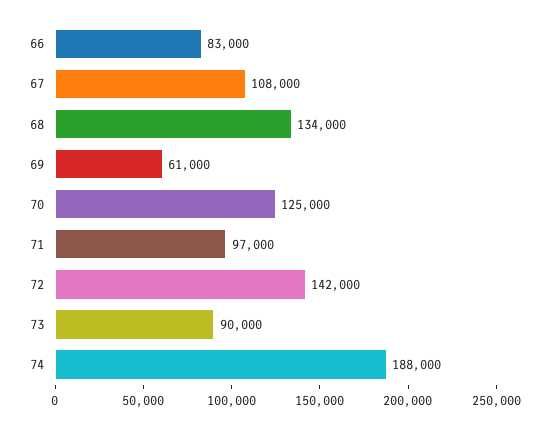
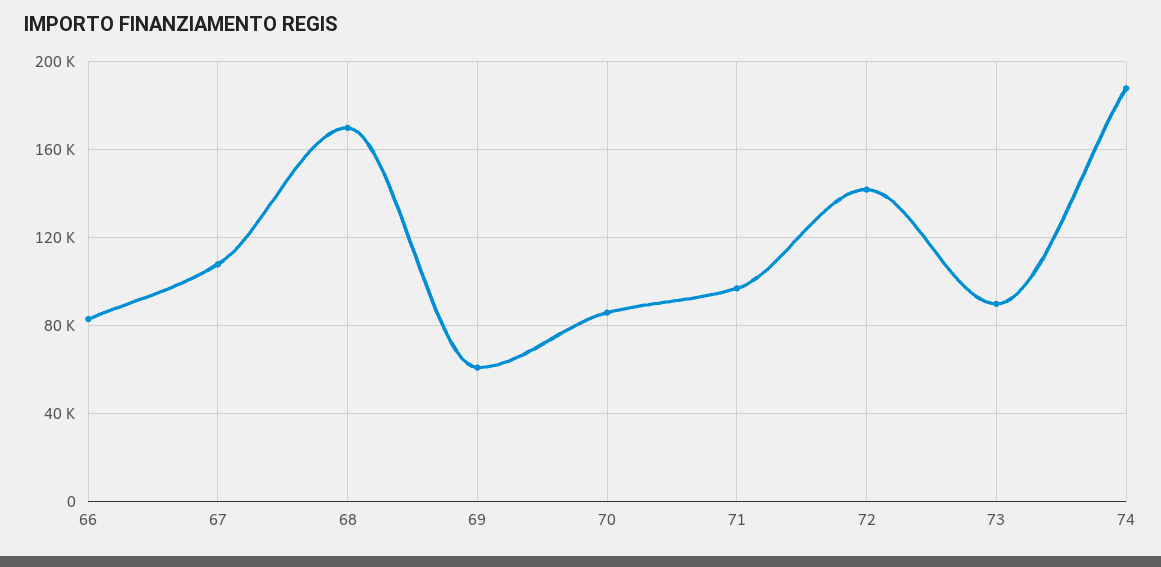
  {
    "66": 83000,
    "67": 108000,
-   "68": 134000,
+   "68": 170000,
    "69": 61000,
-   "70": 125000,
+   "70": 85000,
    "71": 97000,
    "72": 142000,
    "73": 90000,
    "74": 188000
  }

